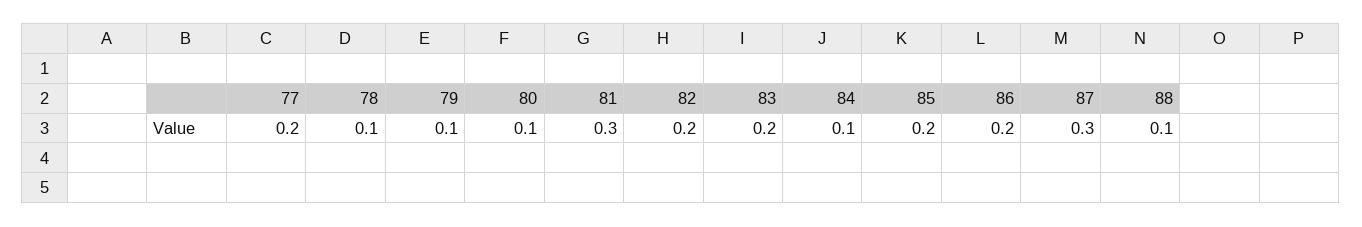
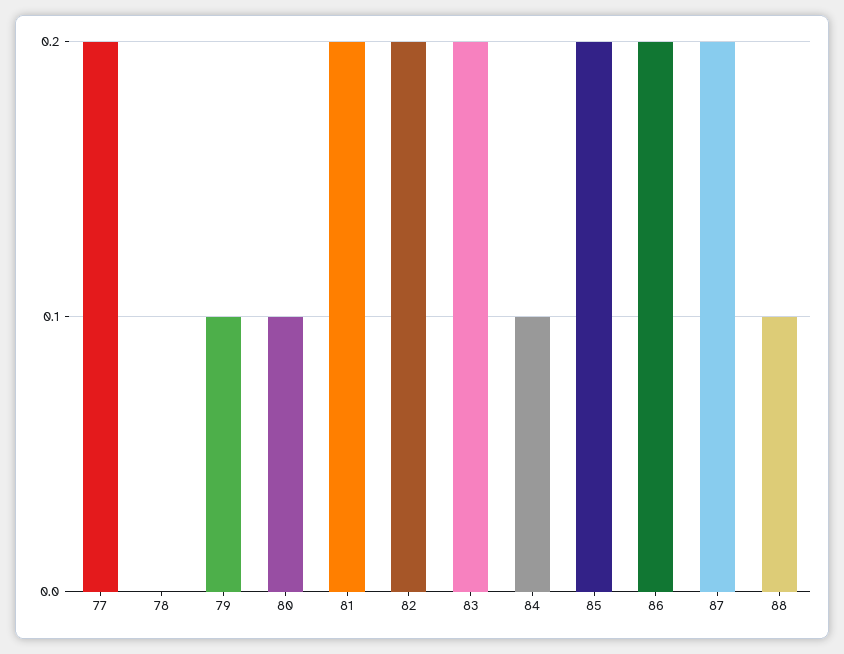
  {
    "77": 0.2,
-   "78": 0.1,
+   "78": 0,
    "79": 0.1,
    "80": 0.1,
-   "81": 0.3,
+   "81": 0.2,
    "82": 0.2,
    "83": 0.2,
    "84": 0.1,
    "85": 0.2,
    "86": 0.2,
-   "87": 0.3,
+   "87": 0.2,
    "88": 0.1
  }

